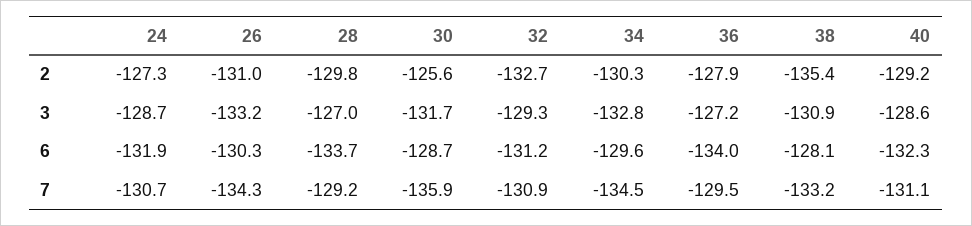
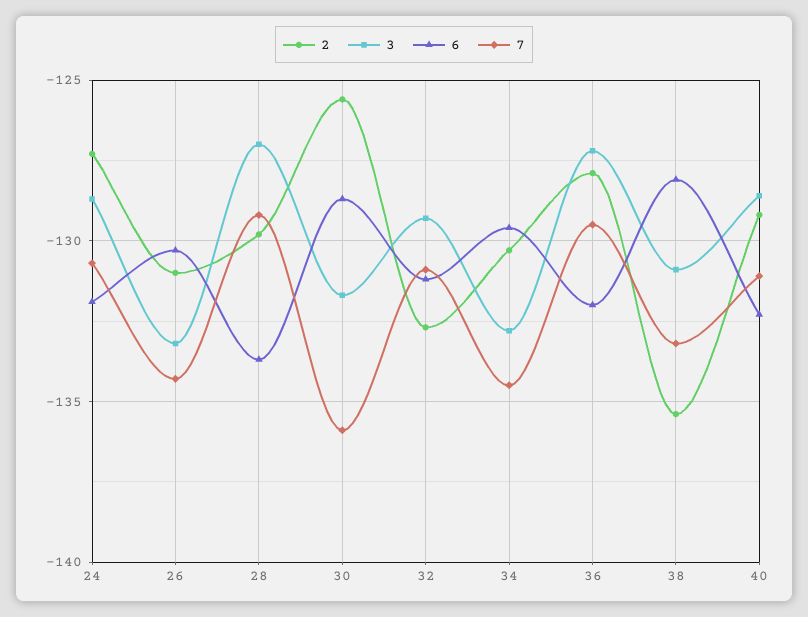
  {
    "2": {
      "24": -127.3,
      "26": -131,
      "28": -129.8,
      "30": -125.6,
      "32": -132.7,
      "34": -130.3,
      "36": -127.9,
      "38": -135.4,
      "40": -129.2
    },
    "3": {
      "24": -128.7,
      "26": -133.2,
      "28": -127,
      "30": -131.7,
      "32": -129.3,
      "34": -132.8,
      "36": -127.2,
      "38": -130.9,
      "40": -128.6
    },
    "6": {
      "24": -131.9,
      "26": -130.3,
      "28": -133.7,
      "30": -128.7,
      "32": -131.2,
      "34": -129.6,
-     "36": -134,
+     "36": -132,
      "38": -128.1,
      "40": -132.3
    },
    "7": {
      "24": -130.7,
      "26": -134.3,
      "28": -129.2,
      "30": -135.9,
      "32": -130.9,
      "34": -134.5,
      "36": -129.5,
      "38": -133.2,
      "40": -131.1
    }
  }

